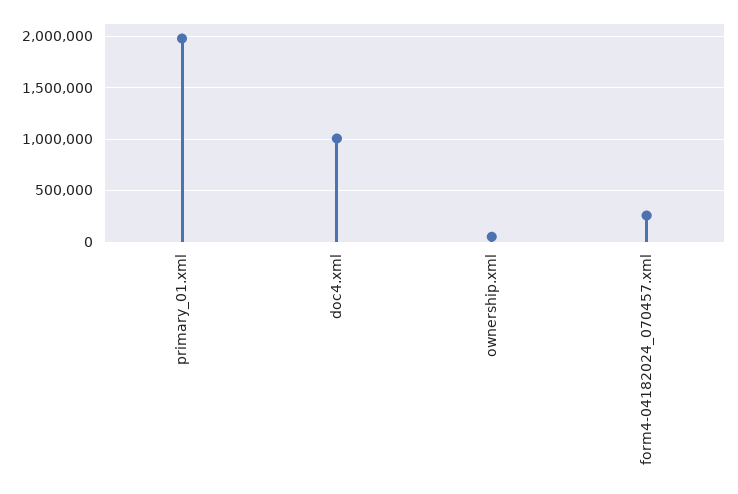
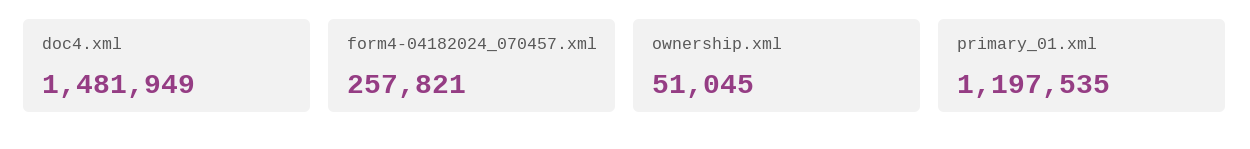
  {
-   "primary_01.xml": 2000000,
+   "primary_01.xml": 1197535,
-   "doc4.xml": 1000000,
+   "doc4.xml": 1481949,
    "ownership.xml": 51045,
    "form4-04182024_070457.xml": 257821
  }

